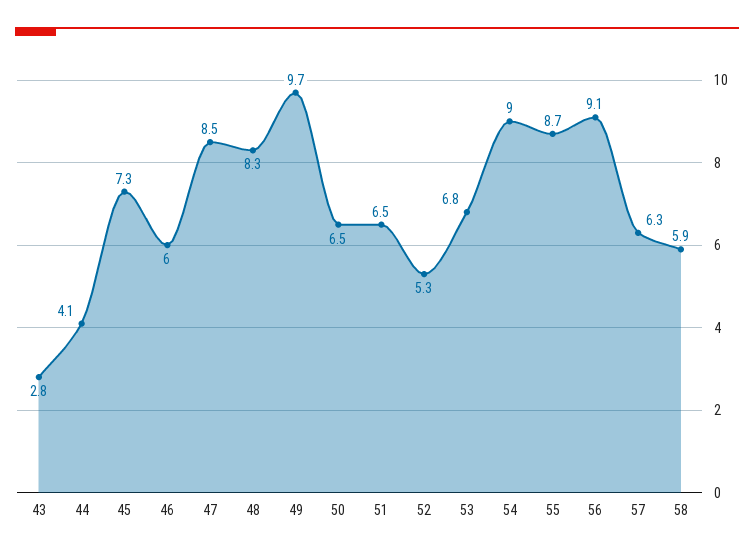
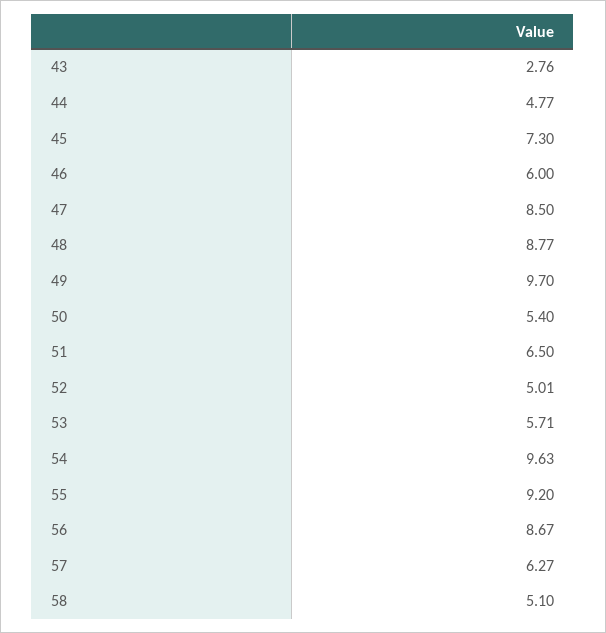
  {
    "43": 2.76,
-   "44": 4.1,
+   "44": 4.77,
    "45": 7.3,
    "46": 6,
    "47": 8.5,
-   "48": 8.3,
+   "48": 8.77,
    "49": 9.7,
-   "50": 6.5,
+   "50": 5.4,
    "51": 6.5,
-   "52": 5.3,
+   "52": 5.01,
-   "53": 6.8,
+   "53": 5.71,
-   "54": 9,
+   "54": 9.63,
-   "55": 8.7,
+   "55": 9.2,
-   "56": 9.1,
+   "56": 8.67,
    "57": 6.27,
-   "58": 5.9
+   "58": 5.1
  }

